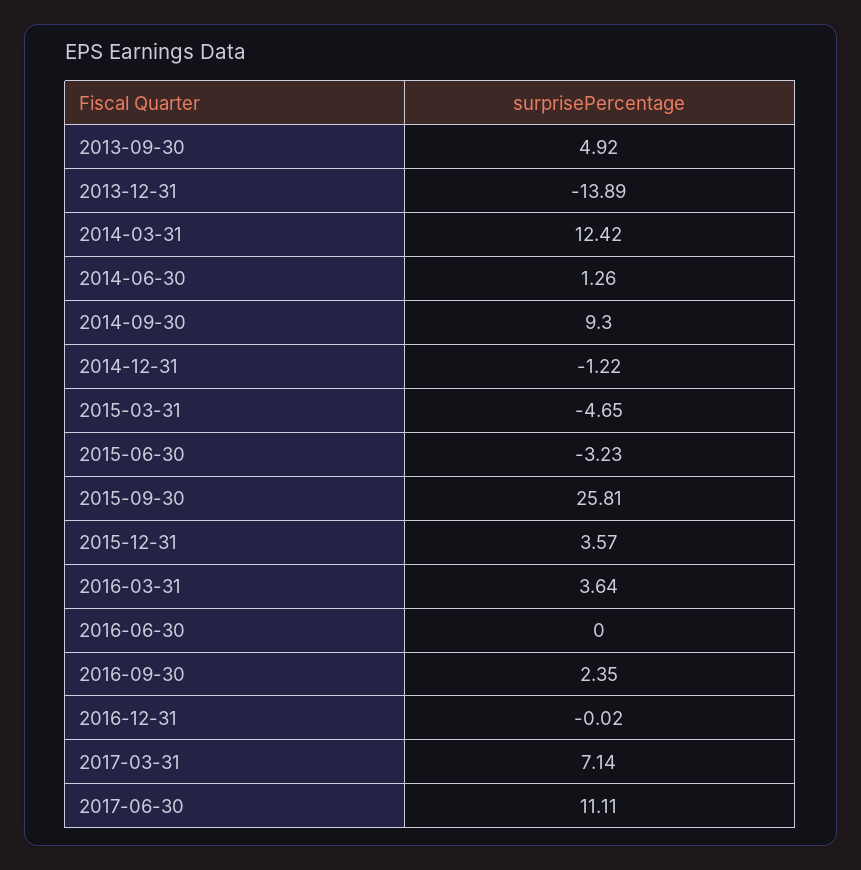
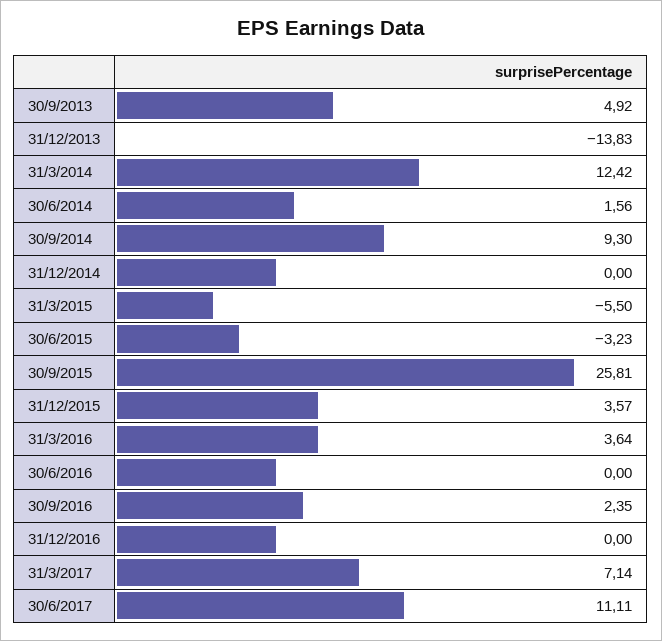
  {
    "2013-09-30": 4.92,
-   "2013-12-31": -13.89,
+   "2013-12-31": -13.83,
    "2014-03-31": 12.42,
-   "2014-06-30": 1.26,
+   "2014-06-30": 1.56,
    "2014-09-30": 9.3,
-   "2014-12-31": -1.22,
+   "2014-12-31": 0,
-   "2015-03-31": -4.65,
+   "2015-03-31": -5.5,
    "2015-06-30": -3.23,
    "2015-09-30": 25.81,
    "2015-12-31": 3.57,
    "2016-03-31": 3.64,
    "2016-06-30": 0,
    "2016-09-30": 2.35,
-   "2016-12-31": -0.02,
+   "2016-12-31": 0,
    "2017-03-31": 7.14,
    "2017-06-30": 11.11
  }

